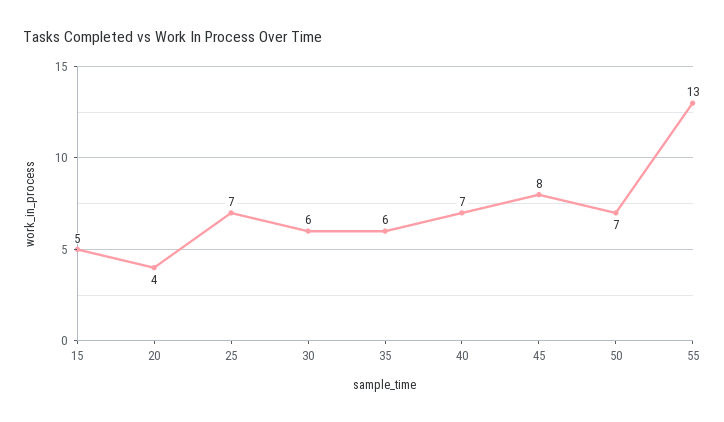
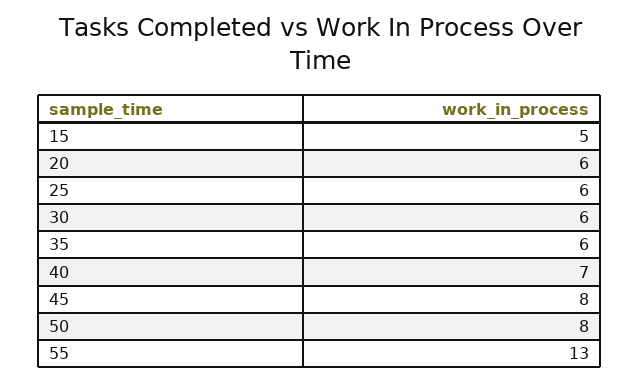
  {
    "15": 5,
-   "20": 4,
+   "20": 6,
-   "25": 7,
+   "25": 6,
    "30": 6,
    "35": 6,
    "40": 7,
    "45": 8,
-   "50": 7,
+   "50": 8,
    "55": 13
  }

